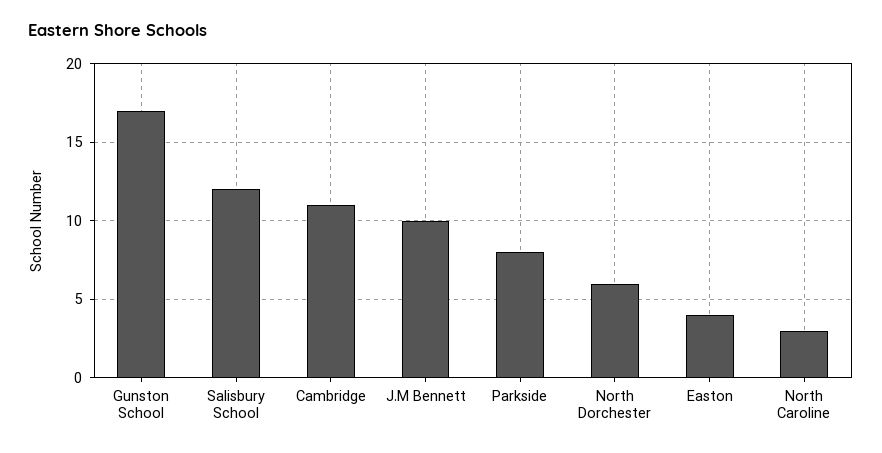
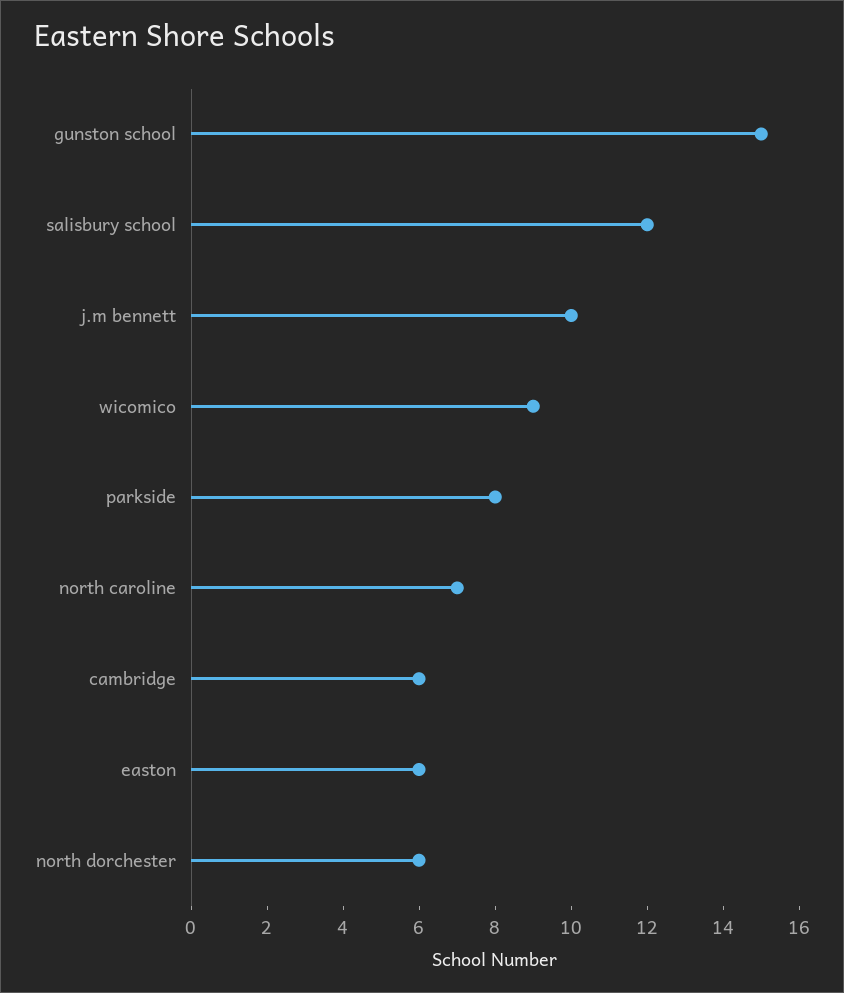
  {
-   "Gunston School": 17,
+   "Gunston School": 15,
    "Salisbury School": 12,
-   "Cambridge": 11,
+   "Cambridge": 6,
    "J.M Bennett": 10,
    "Parkside": 8,
    "North Dorchester": 6,
-   "Easton": 4,
+   "Easton": 6,
-   "North Caroline": 3
+   "North Caroline": 7,
+   "wicomico": 9
  }

